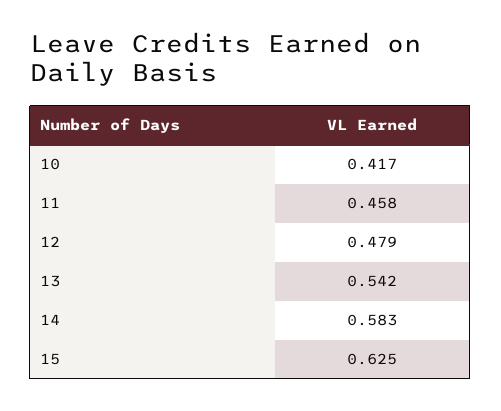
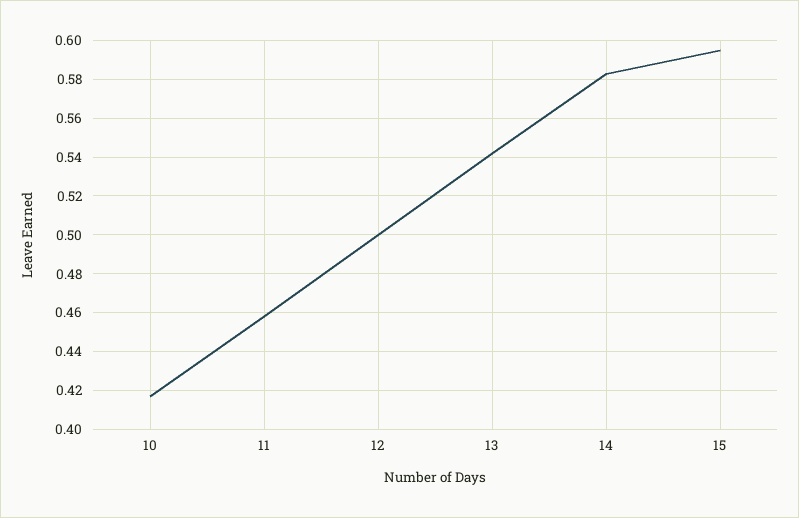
  {
    "10": 0.417,
    "11": 0.458,
-   "12": 0.479,
+   "12": 0.5,
    "13": 0.542,
    "14": 0.583,
-   "15": 0.625
+   "15": 0.595
  }

